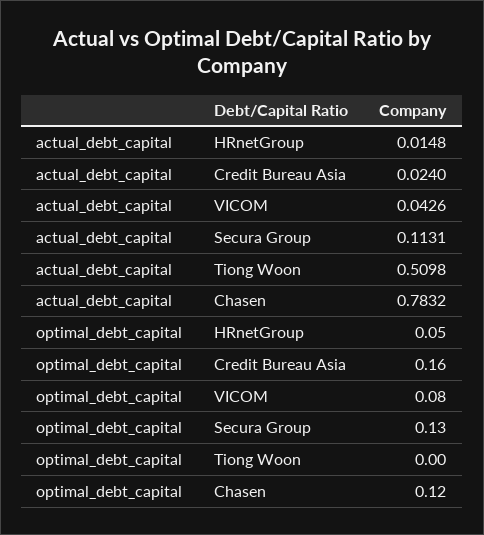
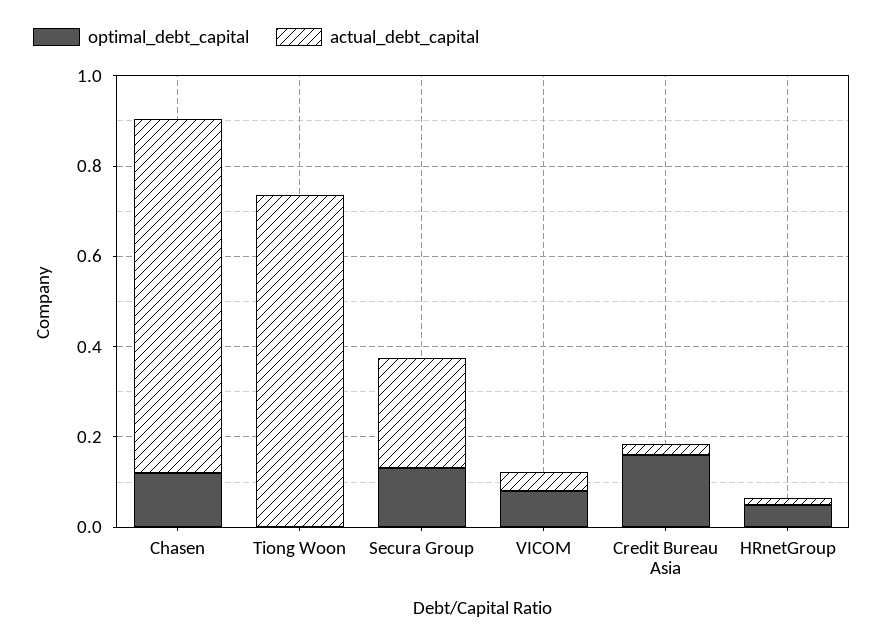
  {
    "actual_debt_capital": {
      "HRnetGroup": 0.0148,
      "Credit Bureau Asia": 0.024,
      "VICOM": 0.0426,
-     "Secura Group": 0.1131,
+     "Secura Group": 0.25,
-     "Tiong Woon": 0.5098,
+     "Tiong Woon": 0.75,
      "Chasen": 0.7832
    },
    "optimal_debt_capital": {
      "HRnetGroup": 0.05,
      "Credit Bureau Asia": 0.16,
      "VICOM": 0.08,
      "Secura Group": 0.13,
      "Tiong Woon": 0,
      "Chasen": 0.12
    }
  }

